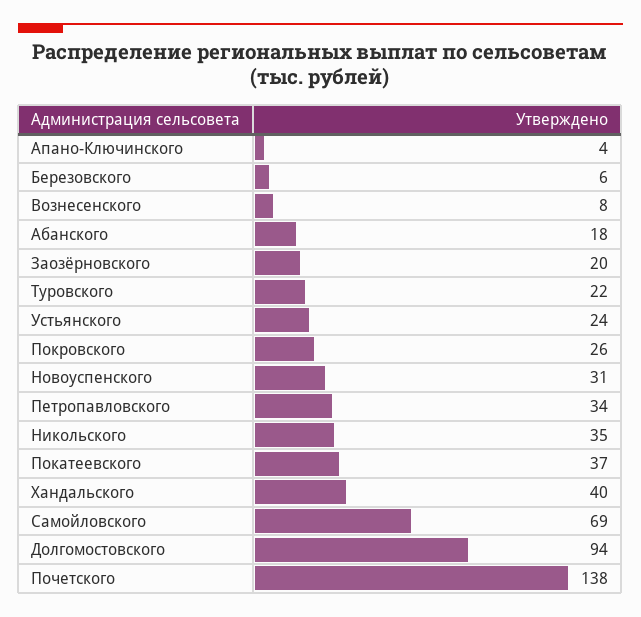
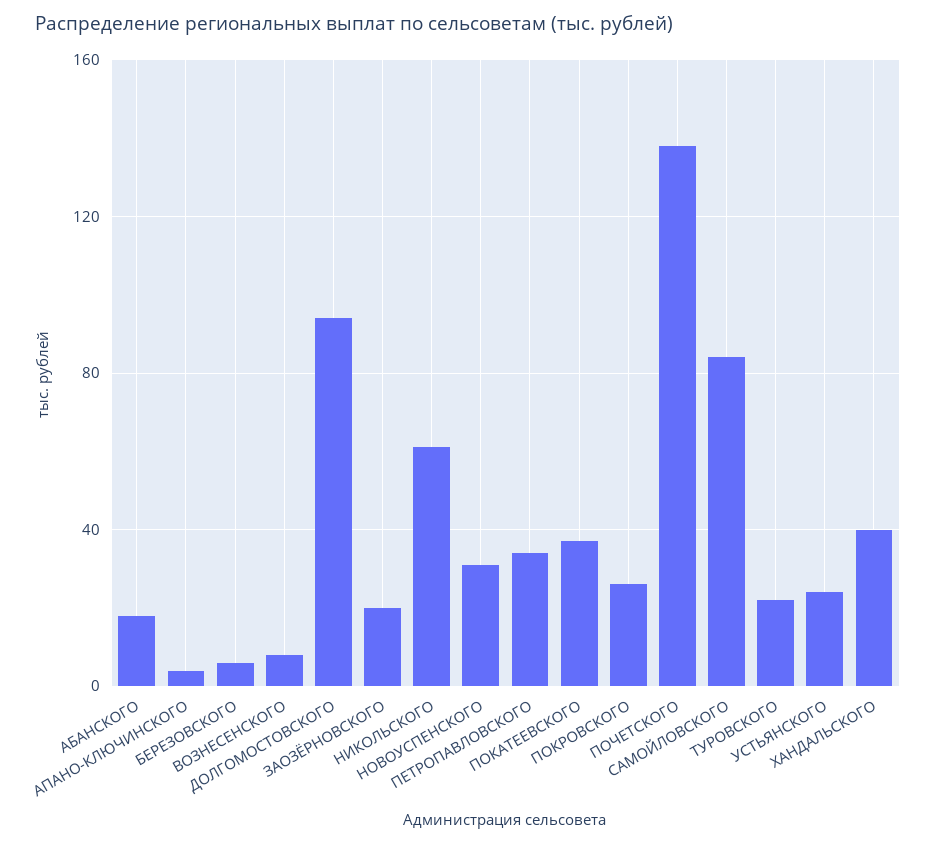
  {
    "Апано-Ключинского": 4,
    "Березовского": 6,
    "Вознесенского": 8,
    "Абанского": 18,
    "Заозёрновского": 20,
    "Туровского": 22,
    "Устьянского": 24,
    "Покровского": 26,
    "Новоуспенского": 31,
    "Петропавловского": 34,
-   "Никольского": 35,
+   "Никольского": 60,
    "Покатеевского": 37,
    "Хандальского": 40,
-   "Самойловского": 69,
+   "Самойловского": 85,
    "Долгомостовского": 94,
    "Почетского": 138
  }

